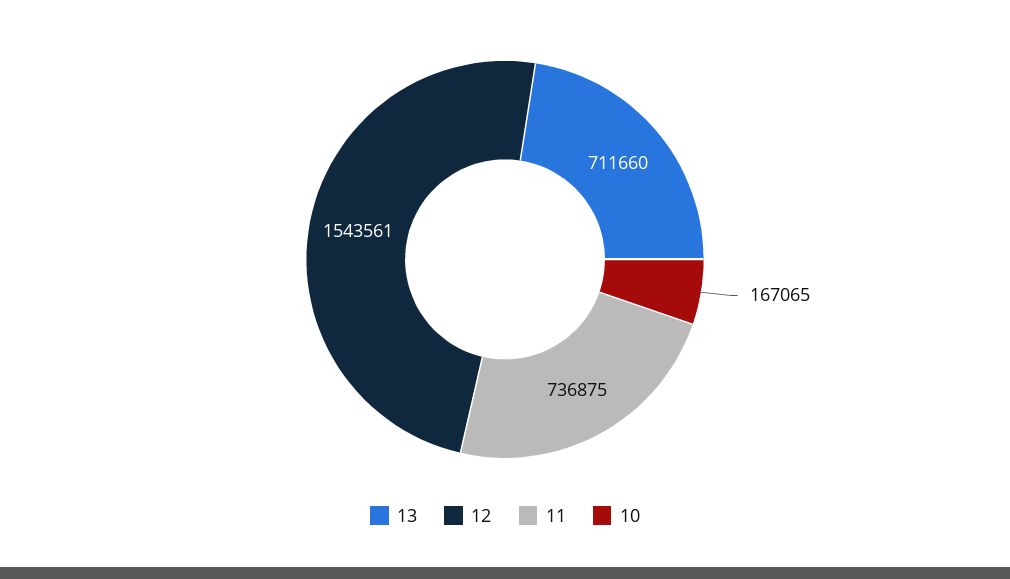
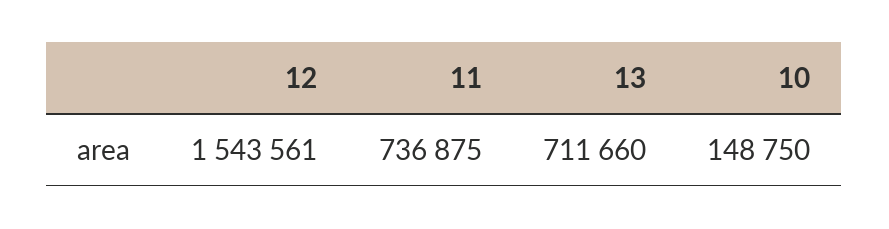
  {
    "13": 711660,
    "12": 1543561,
    "11": 736875,
-   "10": 167065
+   "10": 148750
  }

